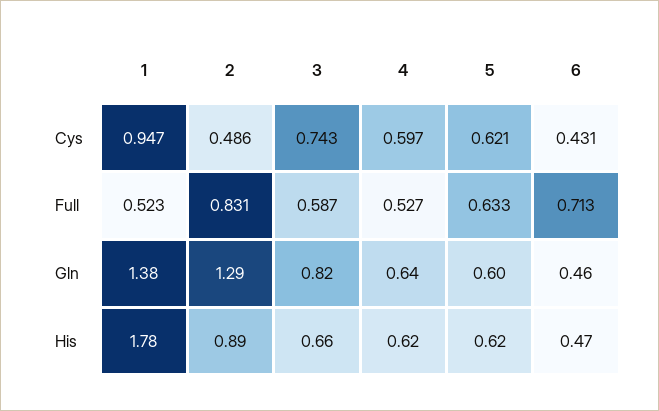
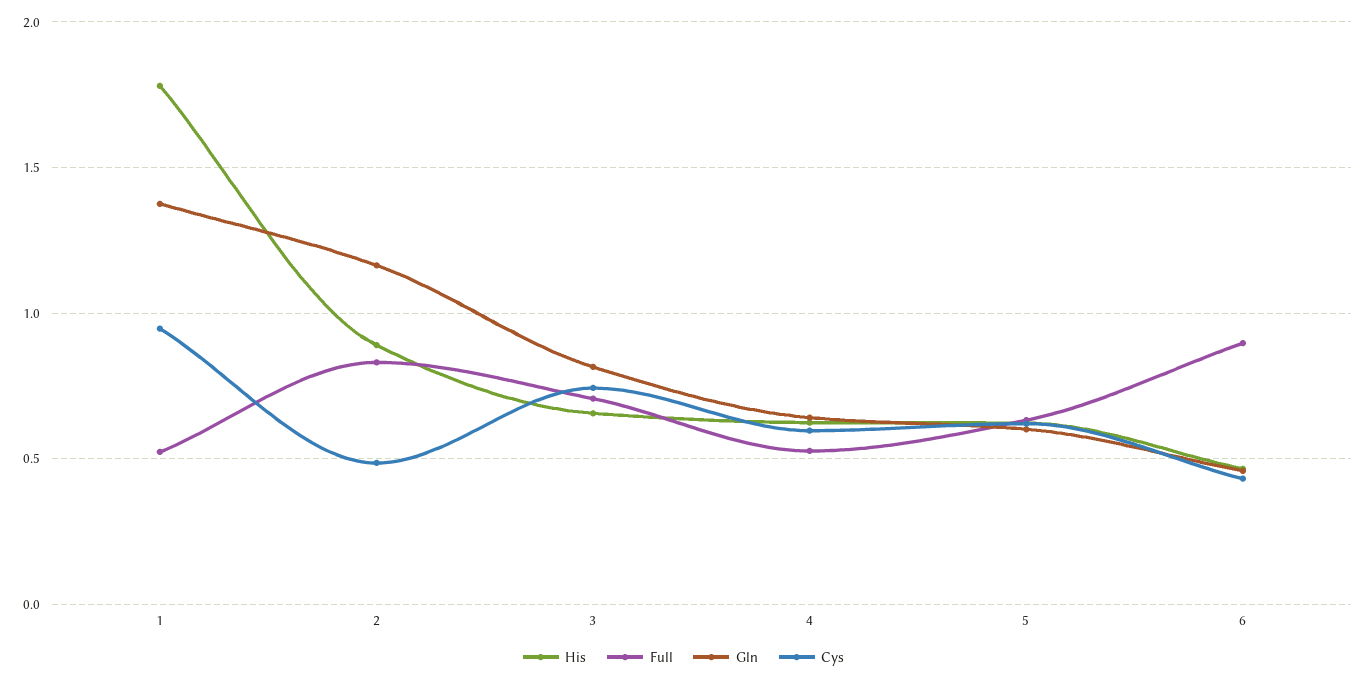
  {
    "Cys": {
      "1": 0.947,
      "2": 0.486,
      "3": 0.743,
      "4": 0.597,
      "5": 0.621,
      "6": 0.431
    },
    "Full": {
      "1": 0.523,
      "2": 0.831,
-     "3": 0.587,
+     "3": 0.7,
      "4": 0.527,
      "5": 0.633,
-     "6": 0.713
+     "6": 0.9
    },
    "Gln": {
      "1": 1.38,
-     "2": 1.29,
+     "2": 1.15,
      "3": 0.82,
      "4": 0.64,
      "5": 0.6,
      "6": 0.46
    },
    "His": {
      "1": 1.78,
      "2": 0.89,
      "3": 0.66,
      "4": 0.62,
      "5": 0.62,
      "6": 0.47
    }
  }

